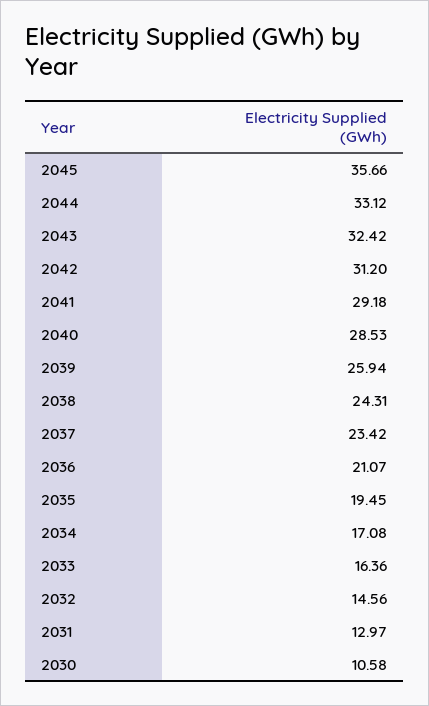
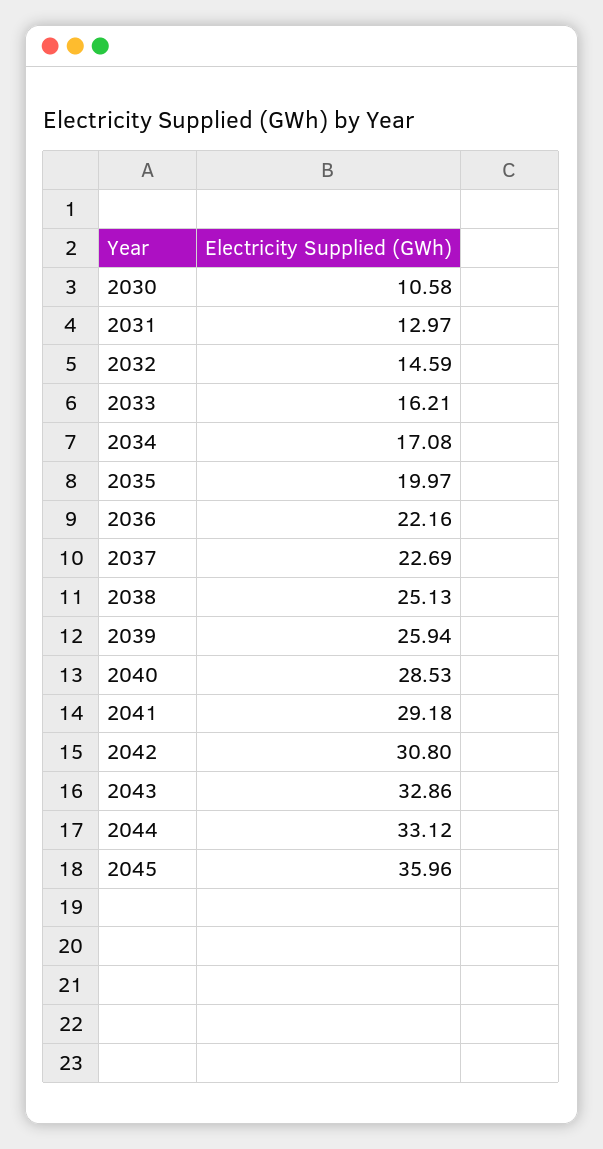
  {
-   "2045": 35.66,
+   "2045": 35.96,
    "2044": 33.12,
-   "2043": 32.42,
+   "2043": 32.86,
-   "2042": 31.2,
+   "2042": 30.8,
    "2041": 29.18,
    "2040": 28.53,
    "2039": 25.94,
-   "2038": 24.31,
+   "2038": 25.13,
-   "2037": 23.42,
+   "2037": 22.69,
-   "2036": 21.07,
+   "2036": 22.16,
-   "2035": 19.45,
+   "2035": 19.97,
    "2034": 17.08,
-   "2033": 16.36,
+   "2033": 16.21,
-   "2032": 14.56,
+   "2032": 14.59,
    "2031": 12.97,
    "2030": 10.58
  }

